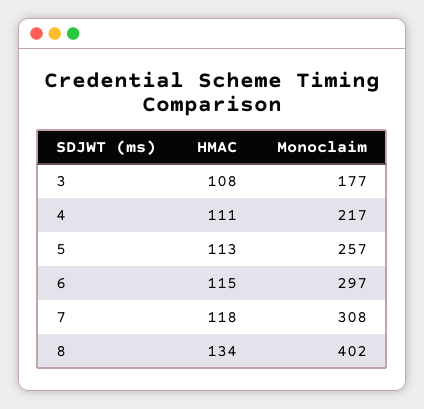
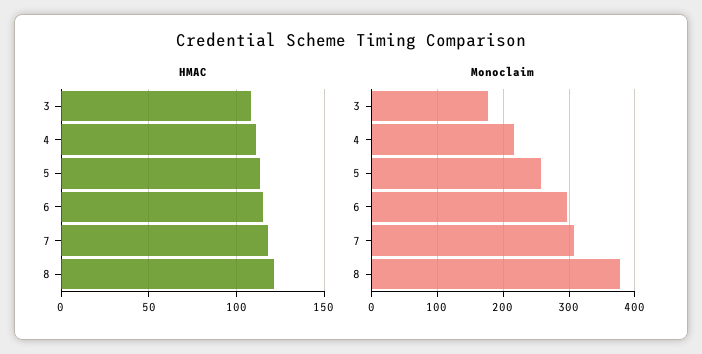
  {
    "HMAC": {
      "3": 108,
      "4": 111,
      "5": 113,
      "6": 115,
      "7": 118,
-     "8": 134
+     "8": 120
    },
    "Monoclaim": {
      "3": 177,
      "4": 217,
      "5": 257,
      "6": 297,
      "7": 308,
-     "8": 402
+     "8": 380
    }
  }

